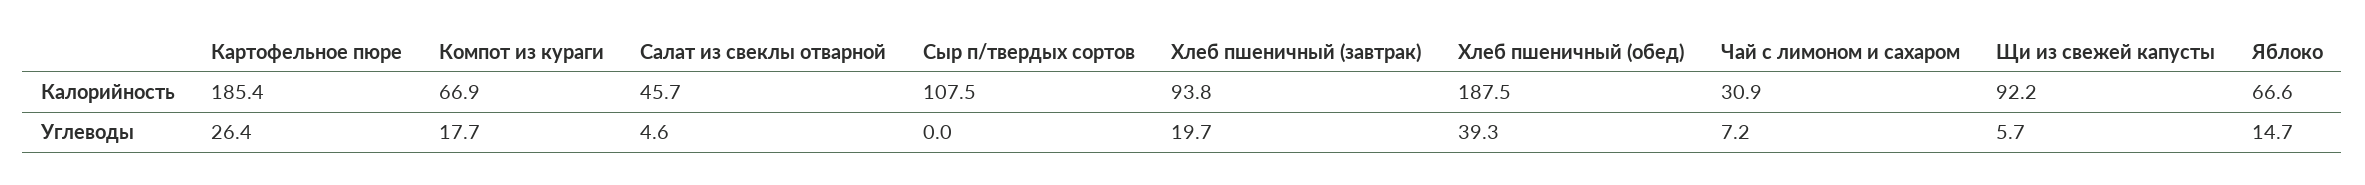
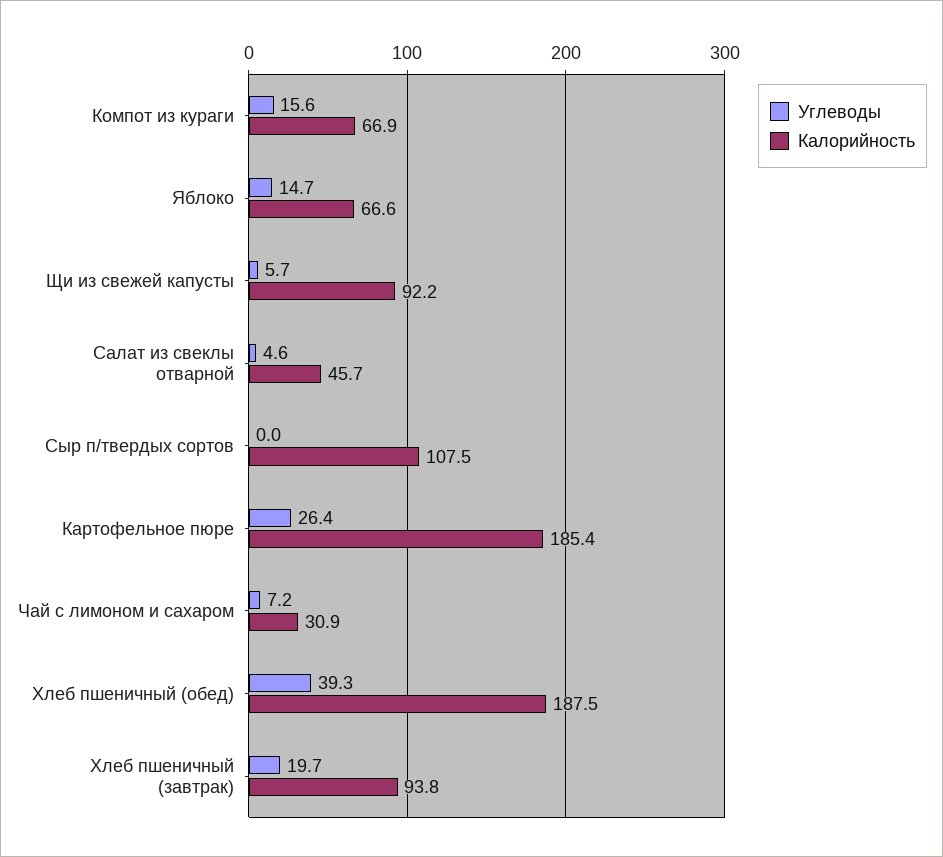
  {
    "Калорийность": {
      "Картофельное пюре": 185.4,
      "Компот из кураги": 66.9,
      "Салат из свеклы отварной": 45.7,
      "Сыр п/твердых сортов": 107.5,
      "Хлеб пшеничный (завтрак)": 93.8,
      "Хлеб пшеничный (обед)": 187.5,
      "Чай с лимоном и сахаром": 30.9,
      "Щи из свежей капусты": 92.2,
      "Яблоко": 66.6
    },
    "Углеводы": {
      "Картофельное пюре": 26.4,
-     "Компот из кураги": 17.7,
+     "Компот из кураги": 15.6,
      "Салат из свеклы отварной": 4.6,
      "Сыр п/твердых сортов": 0,
      "Хлеб пшеничный (завтрак)": 19.7,
      "Хлеб пшеничный (обед)": 39.3,
      "Чай с лимоном и сахаром": 7.2,
      "Щи из свежей капусты": 5.7,
      "Яблоко": 14.7
    }
  }

